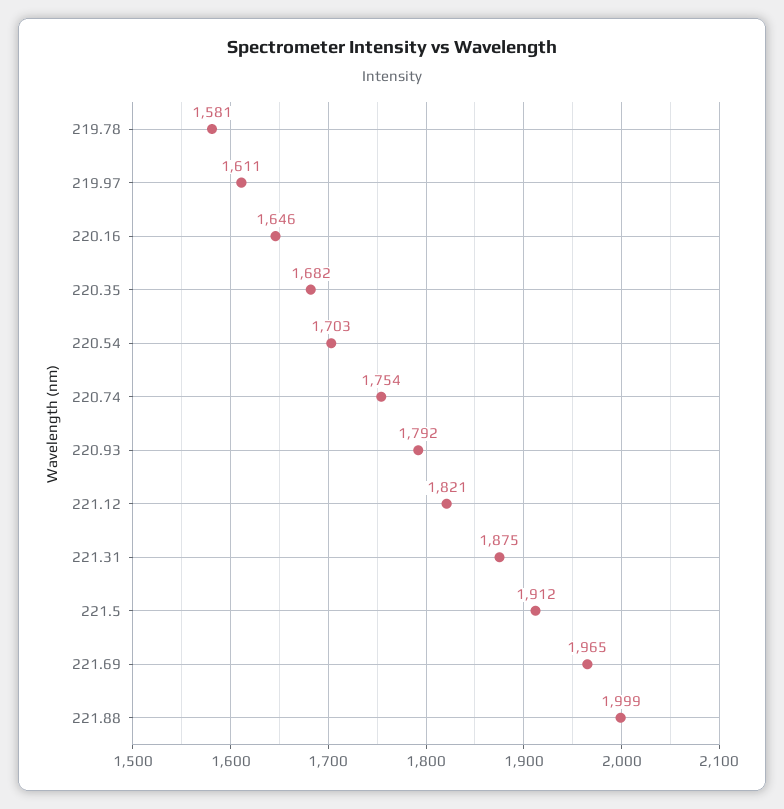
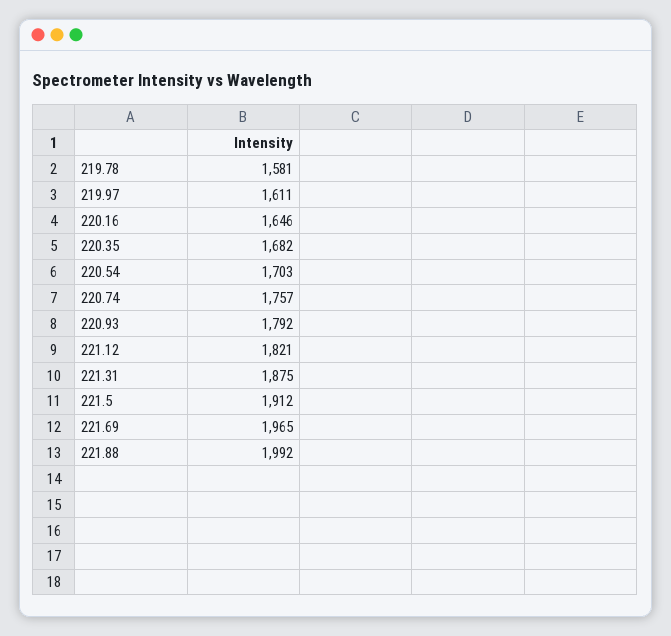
  {
    "219.78": 1581,
    "219.97": 1611,
    "220.16": 1646,
    "220.35": 1682,
    "220.54": 1703,
-   "220.74": 1754,
+   "220.74": 1757,
    "220.93": 1792,
    "221.12": 1821,
    "221.31": 1875,
    "221.5": 1912,
    "221.69": 1965,
-   "221.88": 1999
+   "221.88": 1992
  }

